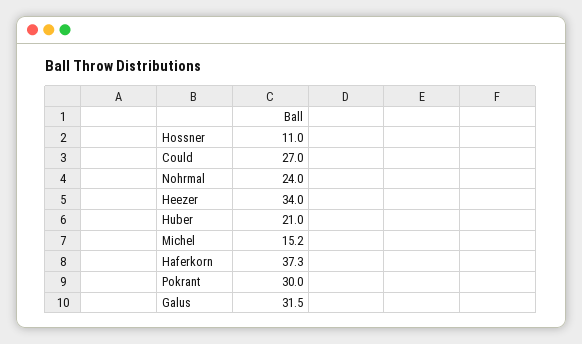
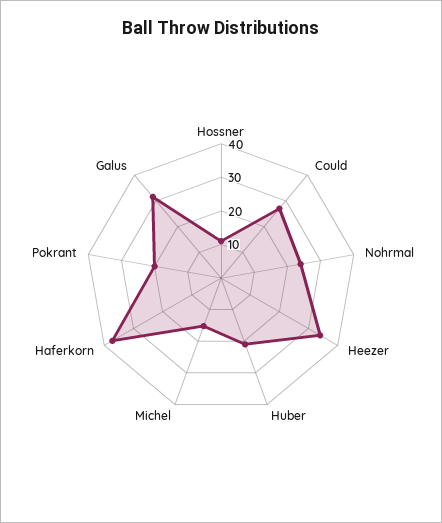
  {
    "Hossner": 11,
    "Could": 27,
    "Nohrmal": 24,
    "Heezer": 34,
    "Huber": 21,
    "Michel": 15.2,
    "Haferkorn": 37.3,
-   "Pokrant": 30,
+   "Pokrant": 20,
    "Galus": 31.5
  }

